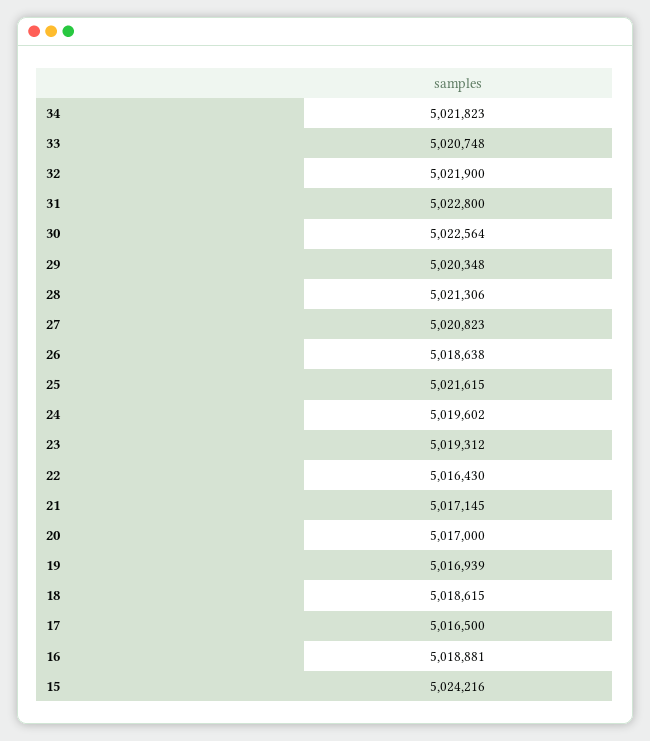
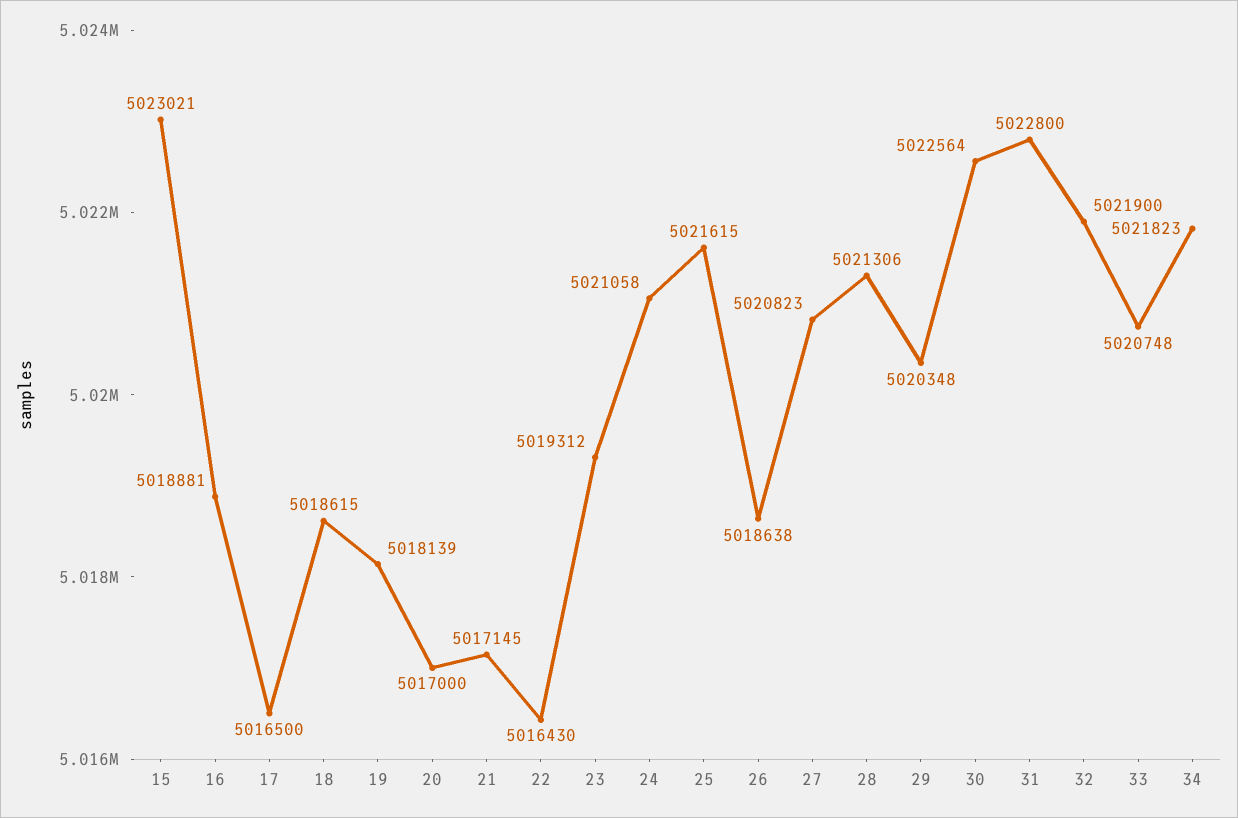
  {
    "34": 5021823,
    "33": 5020748,
    "32": 5021900,
    "31": 5022800,
    "30": 5022564,
    "29": 5020348,
    "28": 5021306,
    "27": 5020823,
    "26": 5018638,
    "25": 5021615,
-   "24": 5019602,
+   "24": 5021058,
    "23": 5019312,
    "22": 5016430,
    "21": 5017145,
    "20": 5017000,
-   "19": 5016939,
+   "19": 5018139,
    "18": 5018615,
    "17": 5016500,
    "16": 5018881,
-   "15": 5024216
+   "15": 5023021
  }

